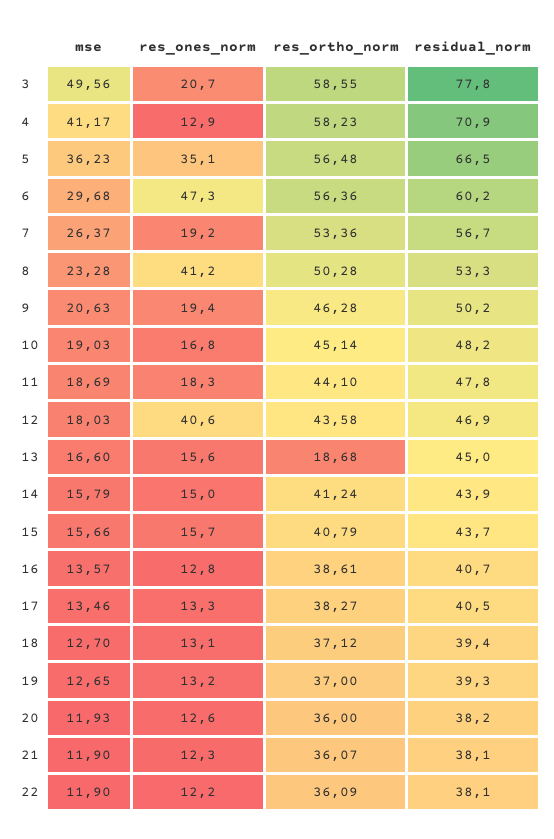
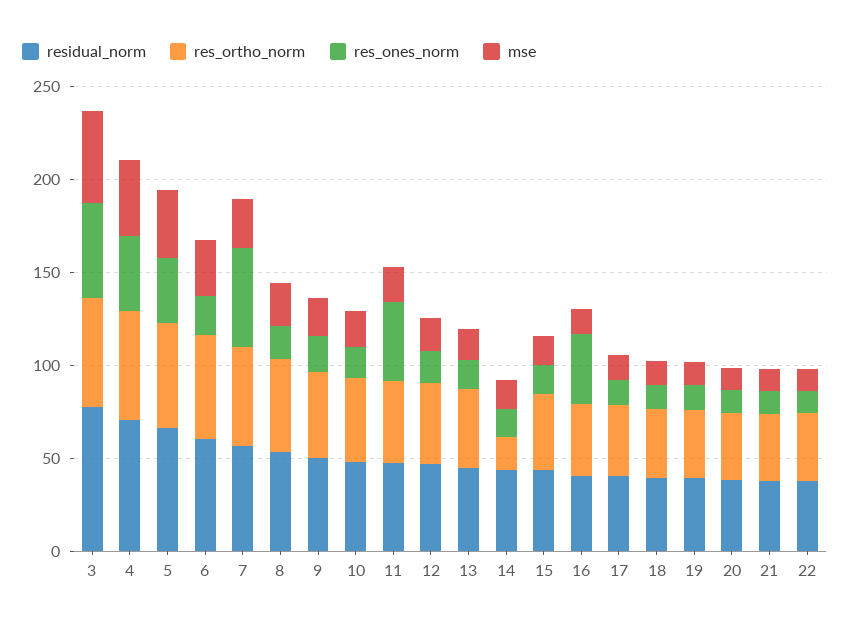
  {
    "mse": {
      "3": 49.56,
      "4": 41.17,
      "5": 36.23,
      "6": 29.68,
      "7": 26.37,
      "8": 23.28,
      "9": 20.63,
      "10": 19.03,
      "11": 18.69,
      "12": 18.03,
      "13": 16.6,
      "14": 15.79,
      "15": 15.66,
      "16": 13.57,
      "17": 13.46,
      "18": 12.7,
      "19": 12.65,
      "20": 11.93,
      "21": 11.9,
      "22": 11.9
    },
    "res_ones_norm": {
-     "3": 20.7,
+     "3": 50,
-     "4": 12.9,
+     "4": 40,
      "5": 35.1,
-     "6": 47.3,
+     "6": 20,
-     "7": 19.2,
+     "7": 50,
-     "8": 41.2,
+     "8": 20,
      "9": 19.4,
      "10": 16.8,
-     "11": 18.3,
+     "11": 40,
-     "12": 40.6,
+     "12": 20,
      "13": 15.6,
      "14": 15,
      "15": 15.7,
-     "16": 12.8,
+     "16": 40,
      "17": 13.3,
      "18": 13.1,
      "19": 13.2,
      "20": 12.6,
      "21": 12.3,
      "22": 12.2
    },
    "res_ortho_norm": {
      "3": 58.55,
      "4": 58.23,
      "5": 56.48,
      "6": 56.36,
      "7": 53.36,
      "8": 50.28,
      "9": 46.28,
      "10": 45.14,
      "11": 44.1,
      "12": 43.58,
-     "13": 18.68,
+     "13": 40,
-     "14": 41.24,
+     "14": 20,
      "15": 40.79,
      "16": 38.61,
      "17": 38.27,
      "18": 37.12,
      "19": 37,
      "20": 36,
      "21": 36.07,
      "22": 36.09
    },
    "residual_norm": {
      "3": 77.8,
      "4": 70.9,
      "5": 66.5,
      "6": 60.2,
      "7": 56.7,
      "8": 53.3,
      "9": 50.2,
      "10": 48.2,
      "11": 47.8,
      "12": 46.9,
      "13": 45,
      "14": 43.9,
      "15": 43.7,
      "16": 40.7,
      "17": 40.5,
      "18": 39.4,
      "19": 39.3,
      "20": 38.2,
      "21": 38.1,
      "22": 38.1
    }
  }

